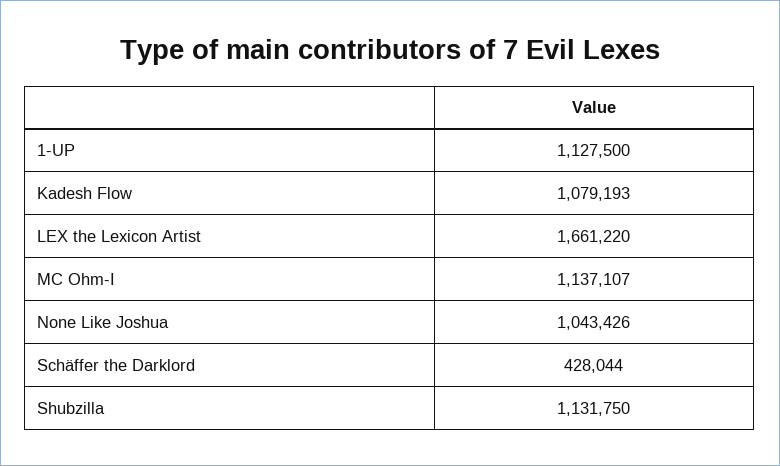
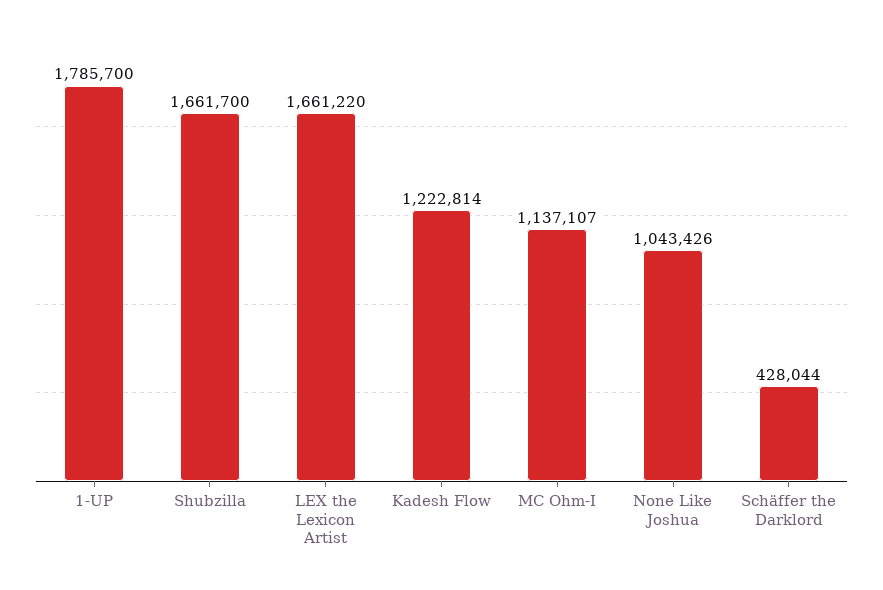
  {
-   "1-UP": 1127500,
+   "1-UP": 1785700,
-   "Kadesh Flow": 1079193,
+   "Kadesh Flow": 1222814,
    "LEX the Lexicon Artist": 1661220,
    "MC Ohm-I": 1137107,
    "None Like Joshua": 1043426,
    "Schäffer the Darklord": 428044,
-   "Shubzilla": 1131750
+   "Shubzilla": 1661700
  }

